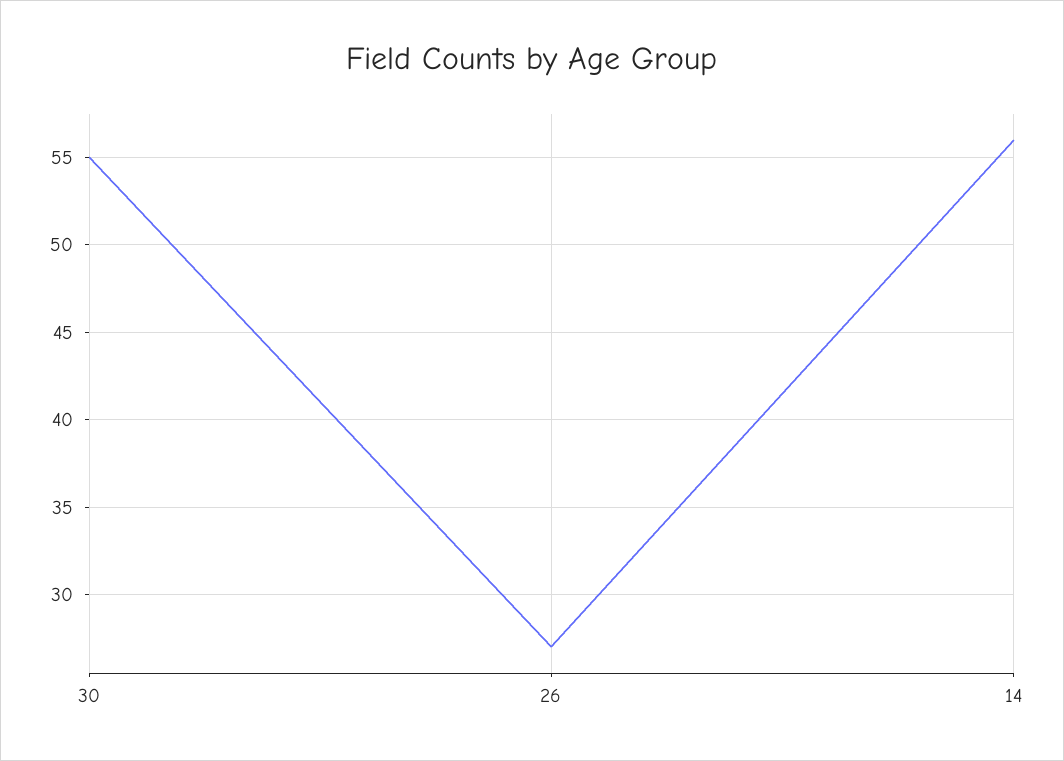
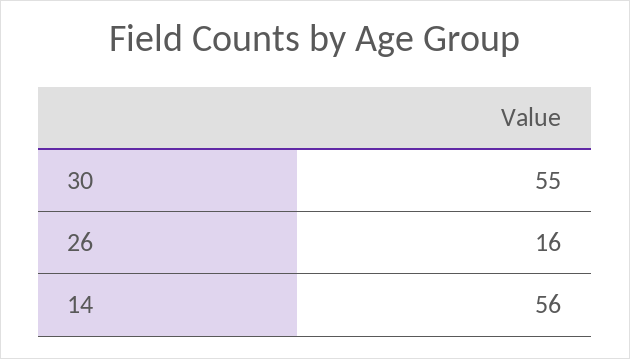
  {
    "30": 55,
-   "26": 27,
+   "26": 16,
    "14": 56
  }

